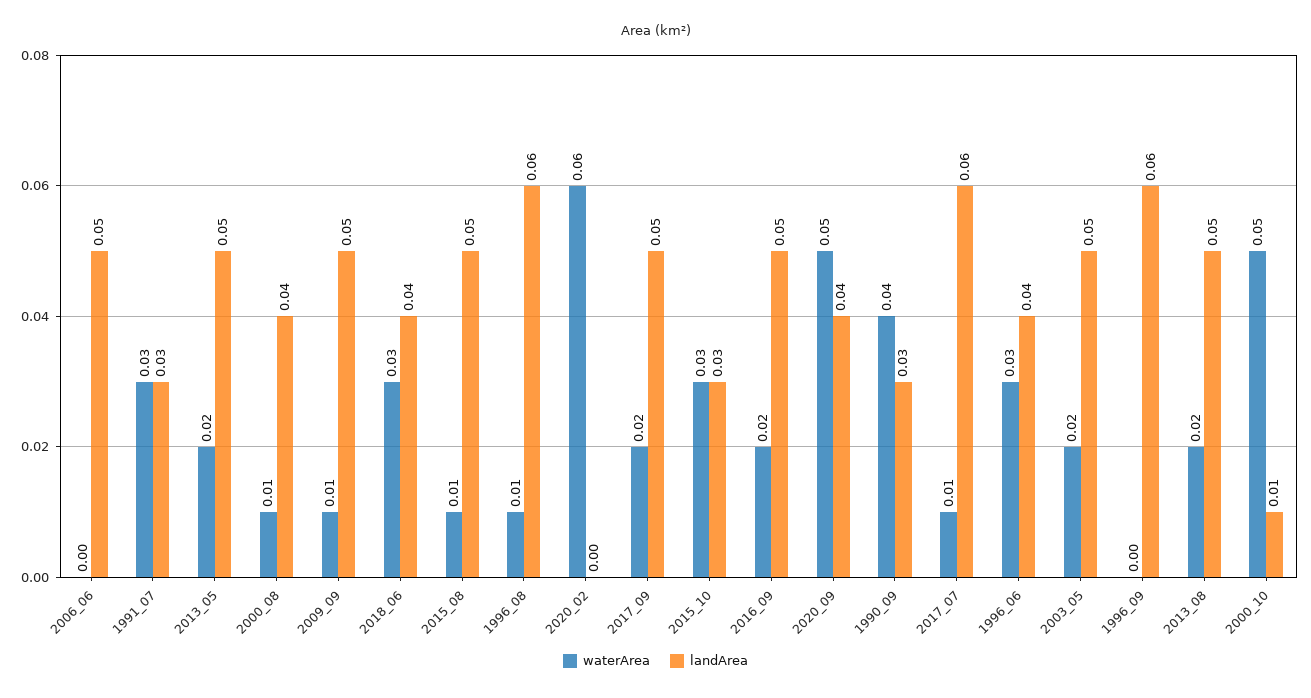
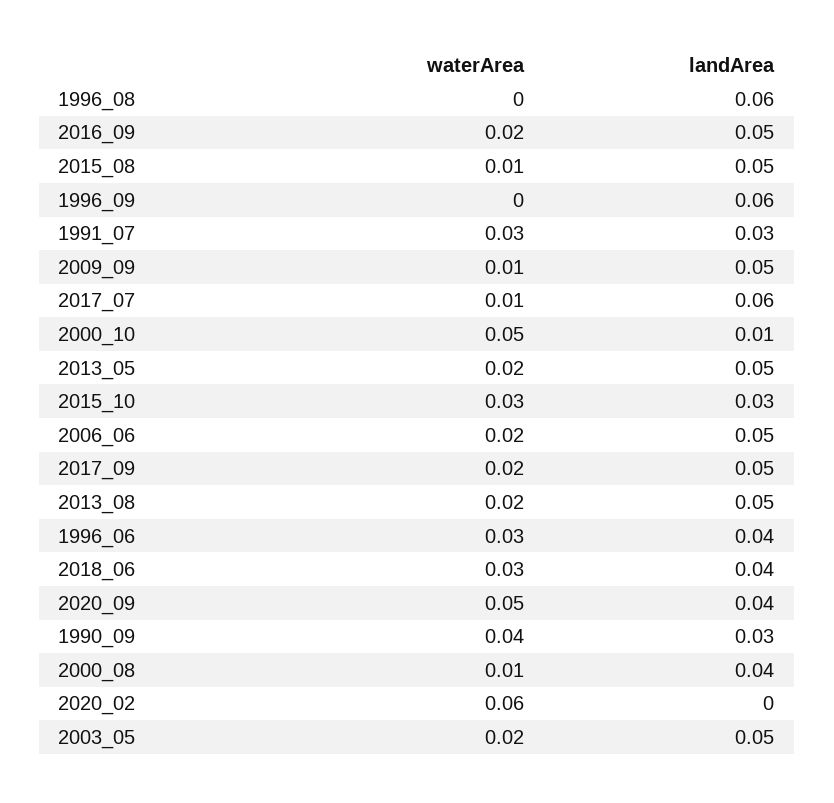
  {
    "waterArea": {
-     "2006_06": 0,
+     "2006_06": 0.02,
      "1991_07": 0.03,
      "2013_05": 0.02,
      "2000_08": 0.01,
      "2009_09": 0.01,
      "2018_06": 0.03,
      "2015_08": 0.01,
-     "1996_08": 0.01,
+     "1996_08": 0,
      "2020_02": 0.06,
      "2017_09": 0.02,
      "2015_10": 0.03,
      "2016_09": 0.02,
      "2020_09": 0.05,
      "1990_09": 0.04,
      "2017_07": 0.01,
      "1996_06": 0.03,
      "2003_05": 0.02,
      "1996_09": 0,
      "2013_08": 0.02,
      "2000_10": 0.05
    },
    "landArea": {
      "2006_06": 0.05,
      "1991_07": 0.03,
      "2013_05": 0.05,
      "2000_08": 0.04,
      "2009_09": 0.05,
      "2018_06": 0.04,
      "2015_08": 0.05,
      "1996_08": 0.06,
      "2020_02": 0,
      "2017_09": 0.05,
      "2015_10": 0.03,
      "2016_09": 0.05,
      "2020_09": 0.04,
      "1990_09": 0.03,
      "2017_07": 0.06,
      "1996_06": 0.04,
      "2003_05": 0.05,
      "1996_09": 0.06,
      "2013_08": 0.05,
      "2000_10": 0.01
    }
  }

